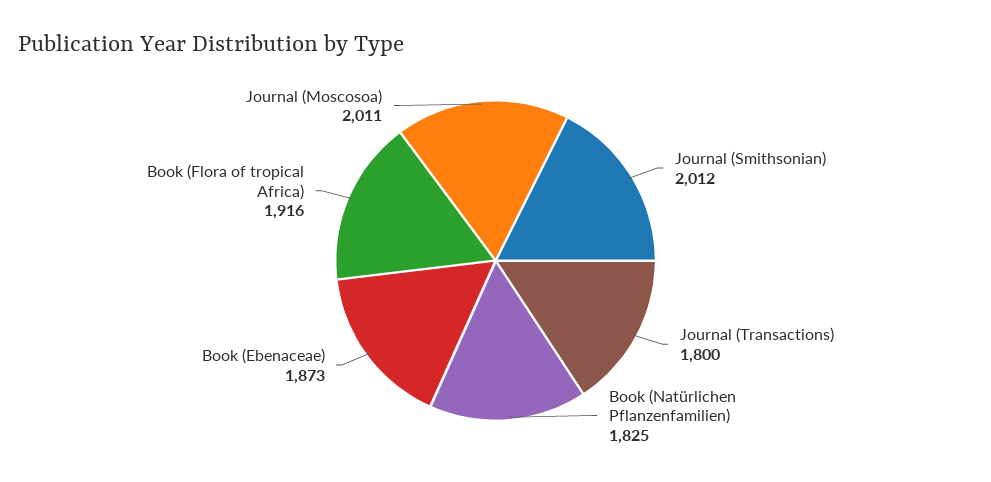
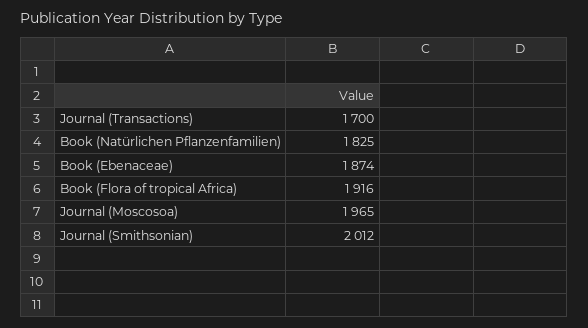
  {
    "Journal (Smithsonian)": 2012,
-   "Journal (Transactions)": 1800,
+   "Journal (Transactions)": 1700,
    "Book (Natürlichen Pflanzenfamilien)": 1825,
-   "Book (Ebenaceae)": 1873,
+   "Book (Ebenaceae)": 1874,
    "Book (Flora of tropical Africa)": 1916,
-   "Journal (Moscosoa)": 2011
+   "Journal (Moscosoa)": 1965
  }

